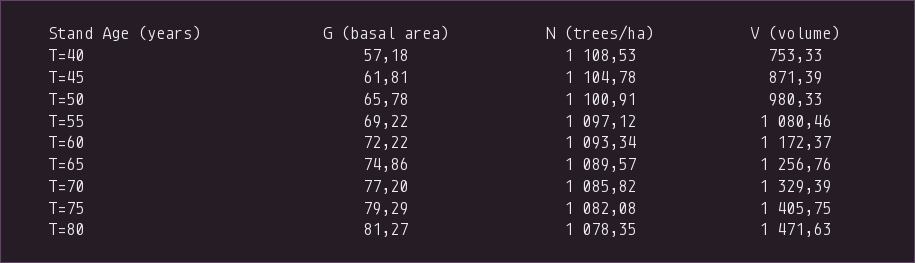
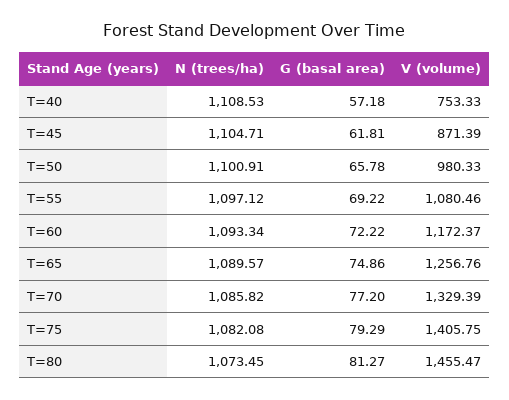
  {
    "G (basal area)": {
      "T=40": 57.18,
      "T=45": 61.81,
      "T=50": 65.78,
      "T=55": 69.22,
      "T=60": 72.22,
      "T=65": 74.86,
      "T=70": 77.2,
      "T=75": 79.29,
      "T=80": 81.27
    },
    "N (trees/ha)": {
      "T=40": 1108.53,
-     "T=45": 1104.78,
+     "T=45": 1104.71,
      "T=50": 1100.91,
      "T=55": 1097.12,
      "T=60": 1093.34,
      "T=65": 1089.57,
      "T=70": 1085.82,
      "T=75": 1082.08,
-     "T=80": 1078.35
+     "T=80": 1073.45
    },
    "V (volume)": {
      "T=40": 753.33,
      "T=45": 871.39,
      "T=50": 980.33,
      "T=55": 1080.46,
      "T=60": 1172.37,
      "T=65": 1256.76,
      "T=70": 1329.39,
      "T=75": 1405.75,
-     "T=80": 1471.63
+     "T=80": 1455.47
    }
  }

